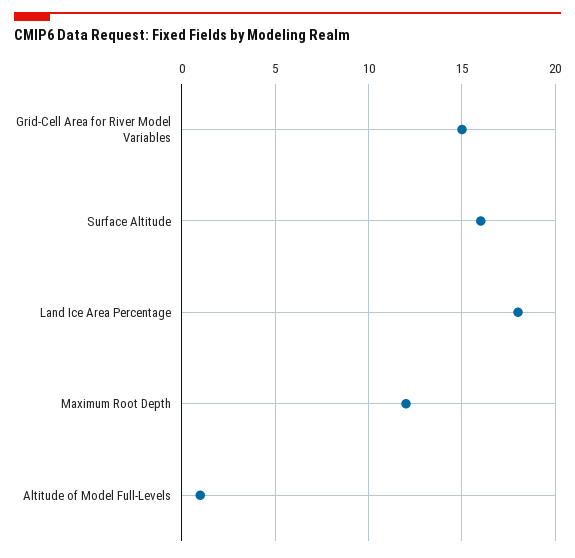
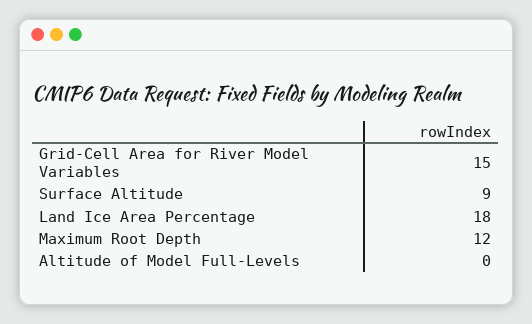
  {
    "Grid-Cell Area for River Model Variables": 15,
-   "Surface Altitude": 16,
+   "Surface Altitude": 9,
    "Land Ice Area Percentage": 18,
    "Maximum Root Depth": 12,
-   "Altitude of Model Full-Levels": 1
+   "Altitude of Model Full-Levels": 0
  }

